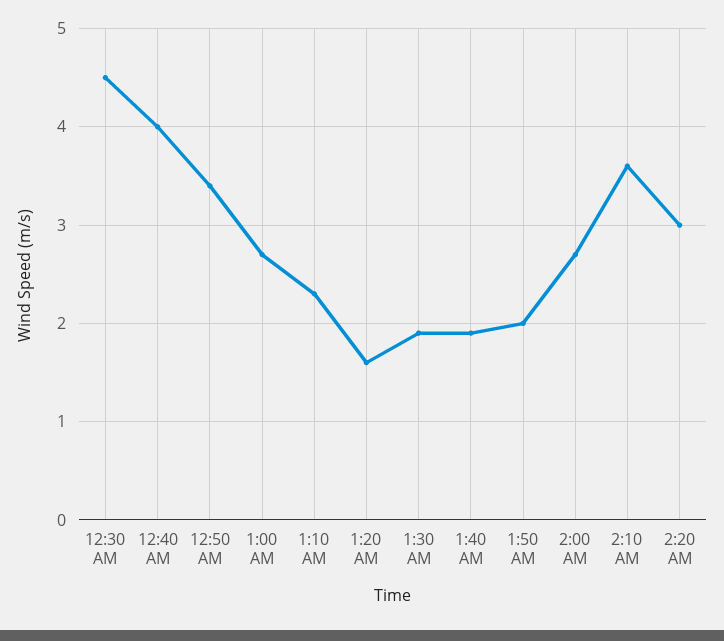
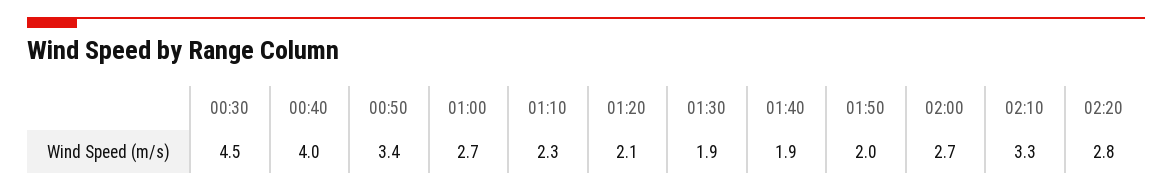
  {
    "12:30 AM": 4.5,
    "12:40 AM": 4,
    "12:50 AM": 3.4,
    "1:00 AM": 2.7,
    "1:10 AM": 2.3,
-   "1:20 AM": 1.6,
+   "1:20 AM": 2.1,
    "1:30 AM": 1.9,
    "1:40 AM": 1.9,
    "1:50 AM": 2,
    "2:00 AM": 2.7,
-   "2:10 AM": 3.6,
+   "2:10 AM": 3.3,
-   "2:20 AM": 3
+   "2:20 AM": 2.8
  }

